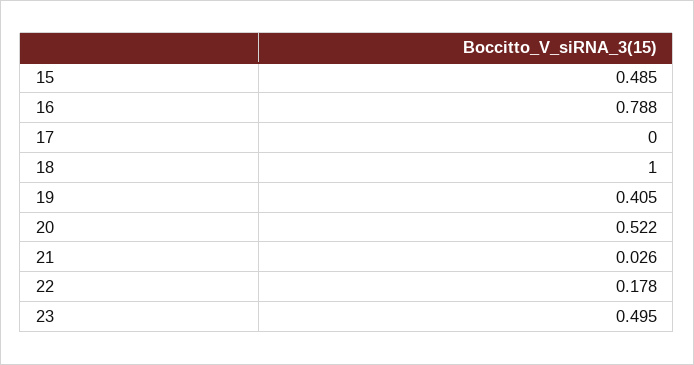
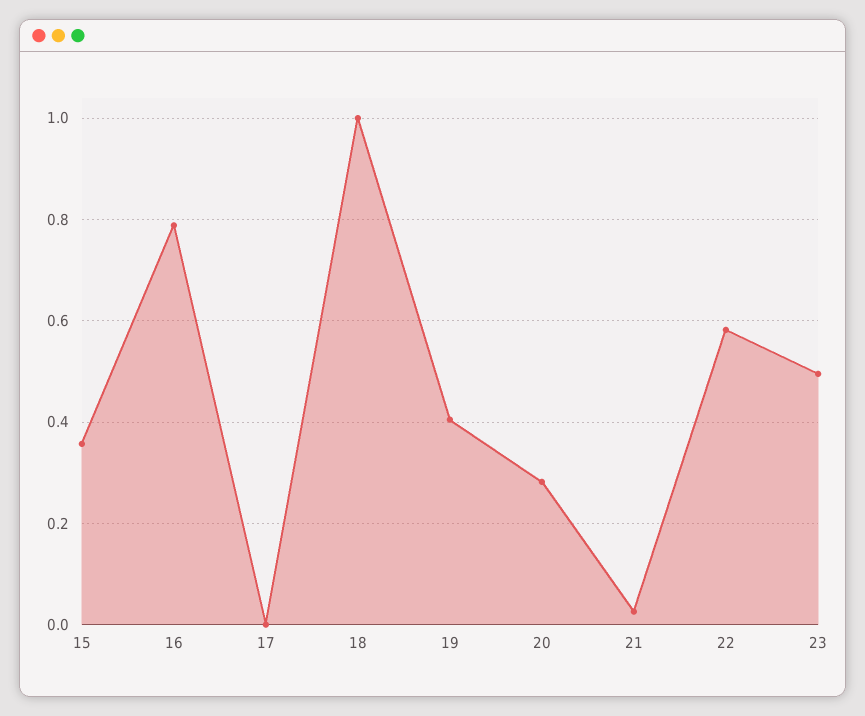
  {
-   "15": 0.485,
+   "15": 0.36,
    "16": 0.788,
    "17": 0,
    "18": 1,
    "19": 0.405,
-   "20": 0.522,
+   "20": 0.28,
    "21": 0.026,
-   "22": 0.178,
+   "22": 0.58,
    "23": 0.495
  }

